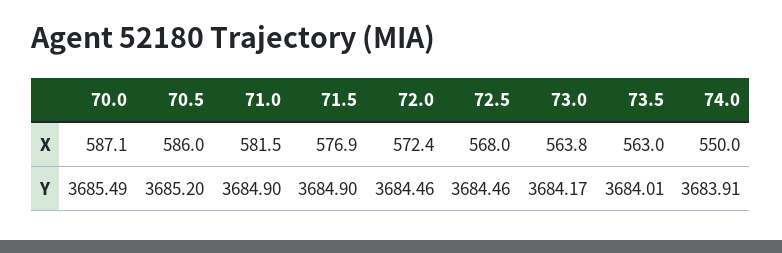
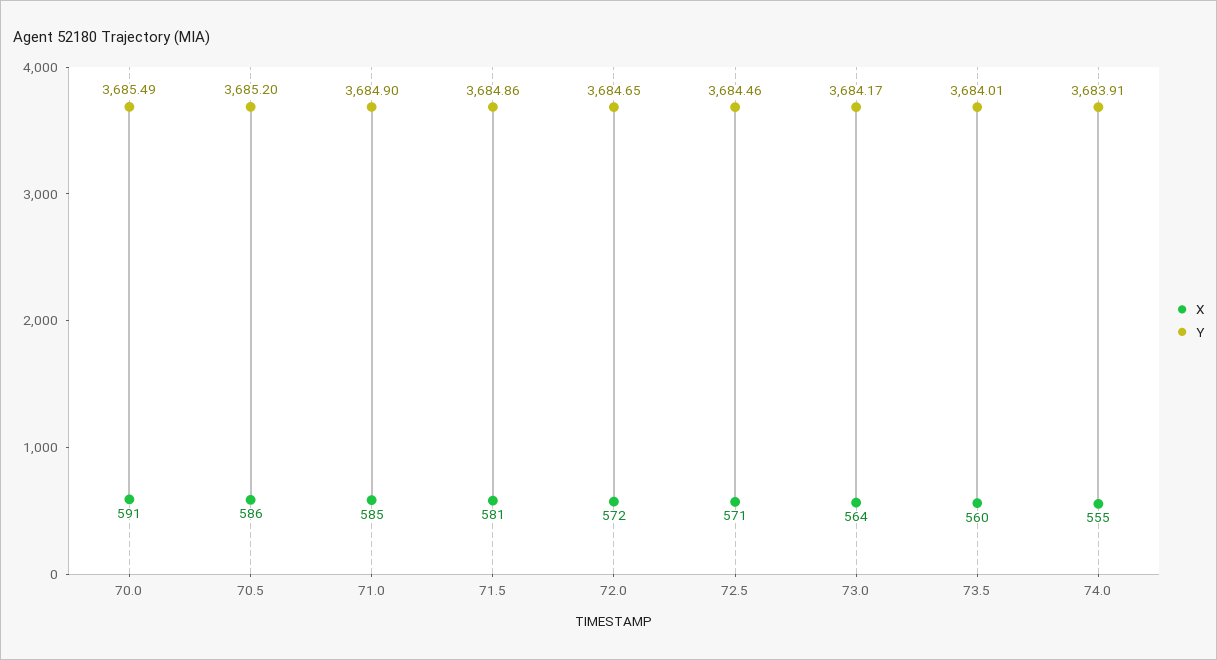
  {
    "X": {
-     "70.0": 587.1,
+     "70.0": 591,
      "70.5": 586,
-     "71.0": 581.5,
+     "71.0": 585,
-     "71.5": 576.9,
+     "71.5": 581,
      "72.0": 572.4,
-     "72.5": 568,
+     "72.5": 571,
      "73.0": 563.8,
-     "73.5": 563,
+     "73.5": 560,
-     "74.0": 550
+     "74.0": 555
    },
    "Y": {
      "70.0": 3685.49,
      "70.5": 3685.2,
      "71.0": 3684.9,
-     "71.5": 3684.9,
+     "71.5": 3684.86,
-     "72.0": 3684.46,
+     "72.0": 3684.65,
      "72.5": 3684.46,
      "73.0": 3684.17,
      "73.5": 3684.01,
      "74.0": 3683.91
    }
  }

